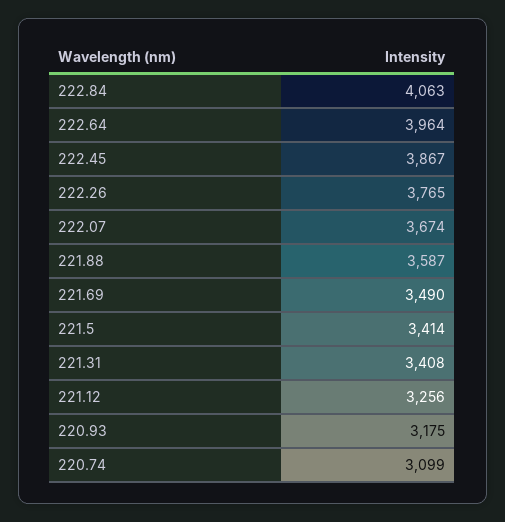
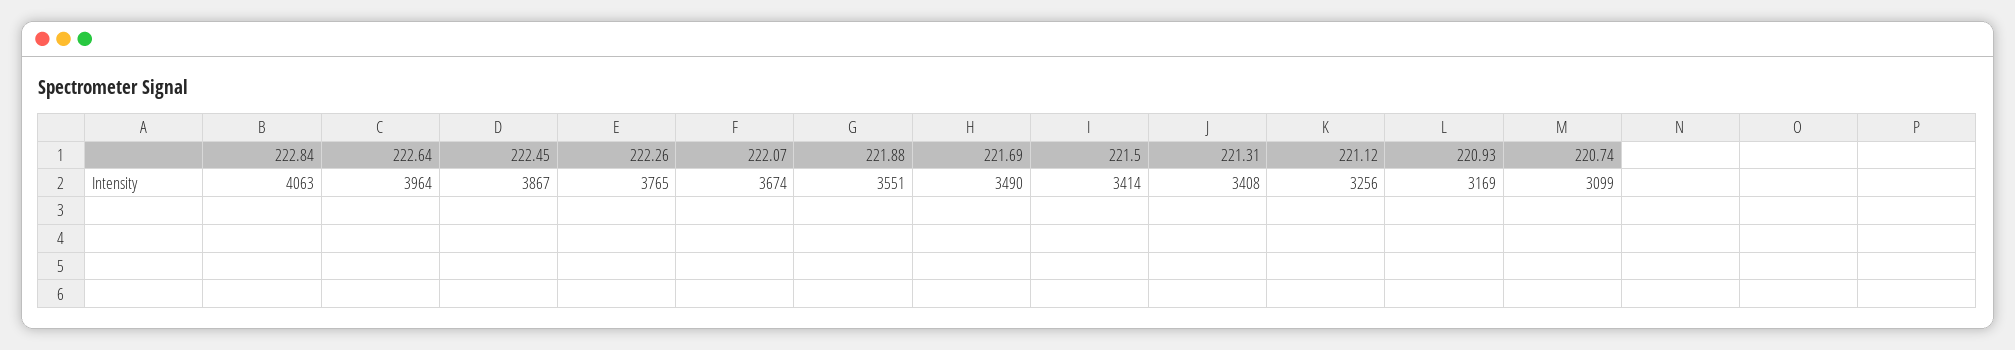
  {
    "222.84": 4063,
    "222.64": 3964,
    "222.45": 3867,
    "222.26": 3765,
    "222.07": 3674,
-   "221.88": 3587,
+   "221.88": 3551,
    "221.69": 3490,
    "221.5": 3414,
    "221.31": 3408,
    "221.12": 3256,
-   "220.93": 3175,
+   "220.93": 3169,
    "220.74": 3099
  }

